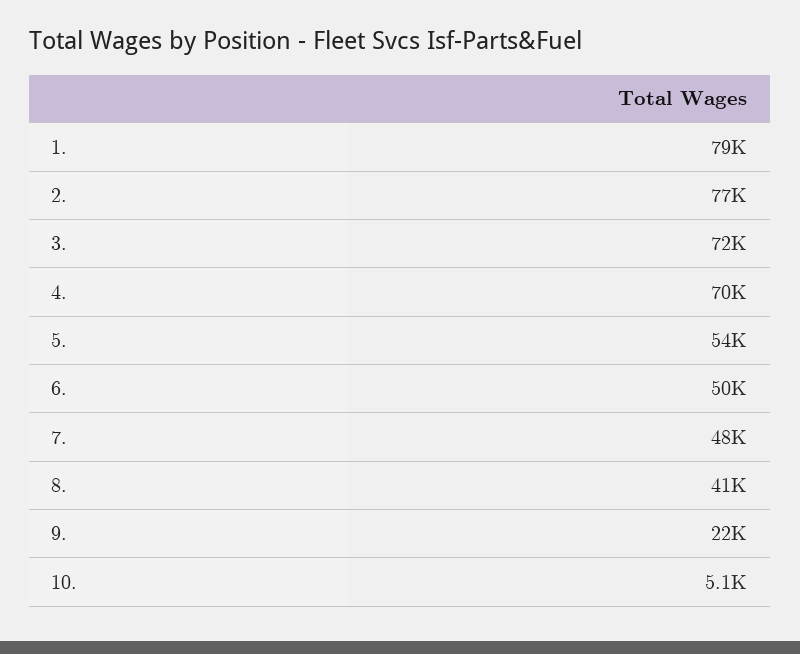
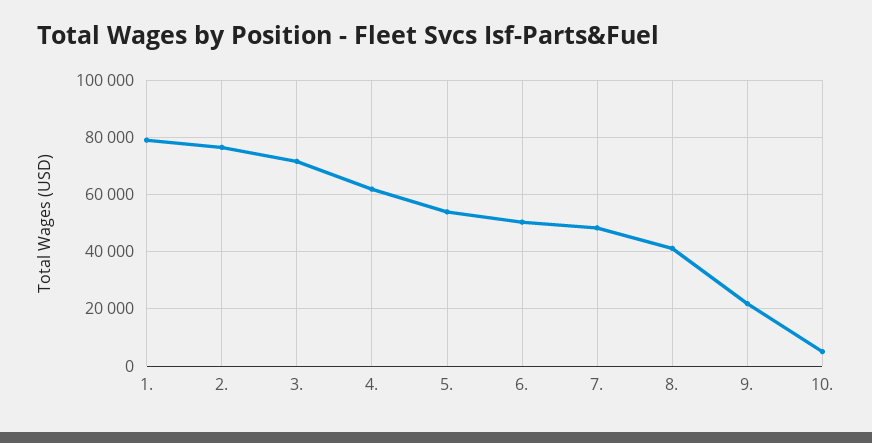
  {
    "1.": 79000,
    "2.": 77000,
    "3.": 72000,
-   "4.": 70000,
+   "4.": 62500,
    "5.": 54000,
    "6.": 50000,
    "7.": 48000,
    "8.": 41000,
    "9.": 22000,
    "10.": 5100
  }

